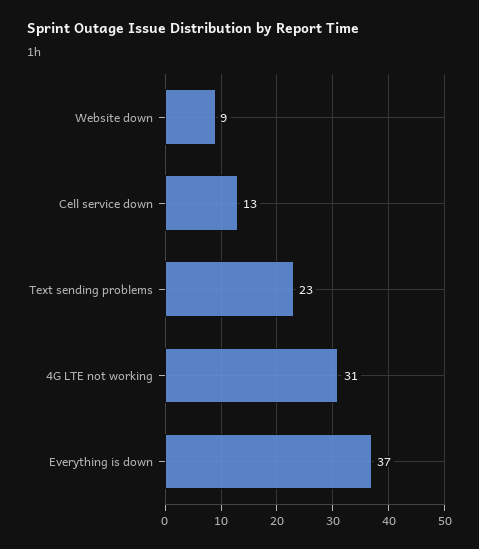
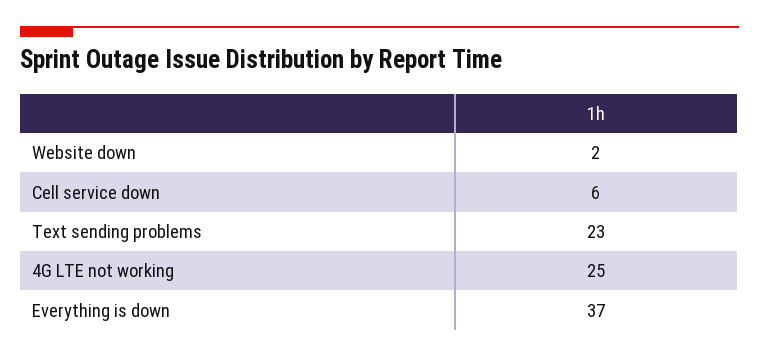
  {
-   "Website down": 9,
+   "Website down": 2,
-   "Cell service down": 13,
+   "Cell service down": 6,
    "Text sending problems": 23,
-   "4G LTE not working": 31,
+   "4G LTE not working": 25,
    "Everything is down": 37
  }

